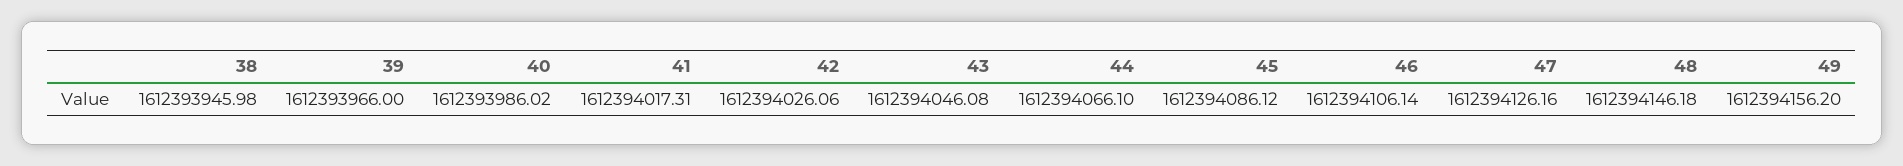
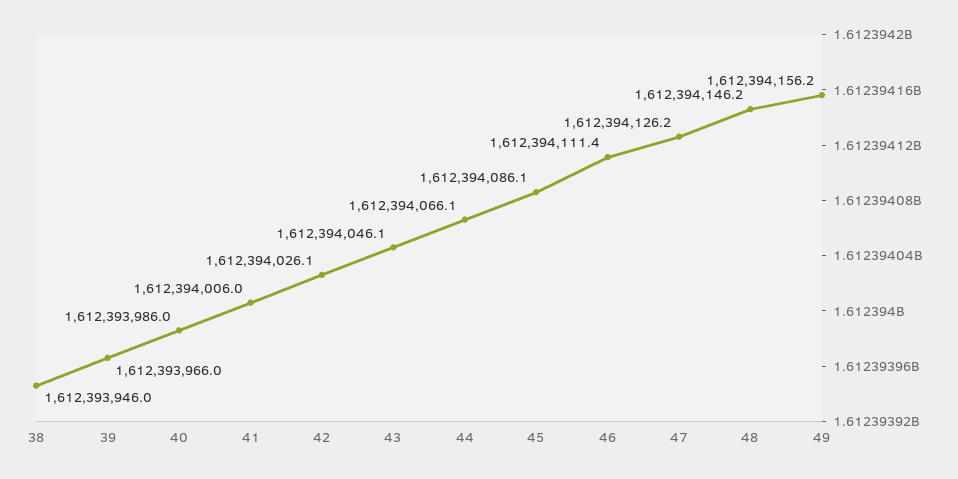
  {
    "38": 1612393945.98,
    "39": 1612393966,
    "40": 1612393986.02,
-   "41": 1612394017.31,
+   "41": 1612394006,
    "42": 1612394026.06,
    "43": 1612394046.08,
    "44": 1612394066.1,
    "45": 1612394086.12,
-   "46": 1612394106.14,
+   "46": 1612394111.4,
    "47": 1612394126.16,
    "48": 1612394146.18,
    "49": 1612394156.2
  }

